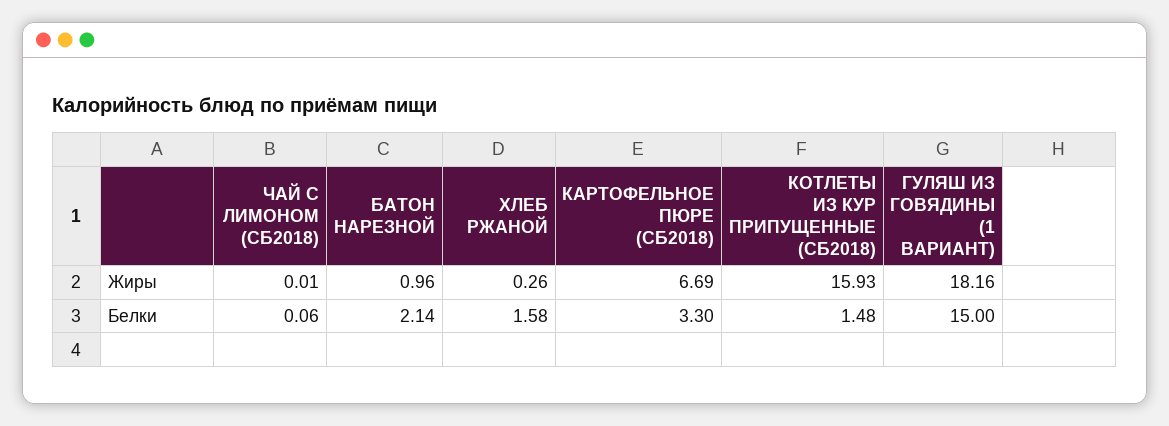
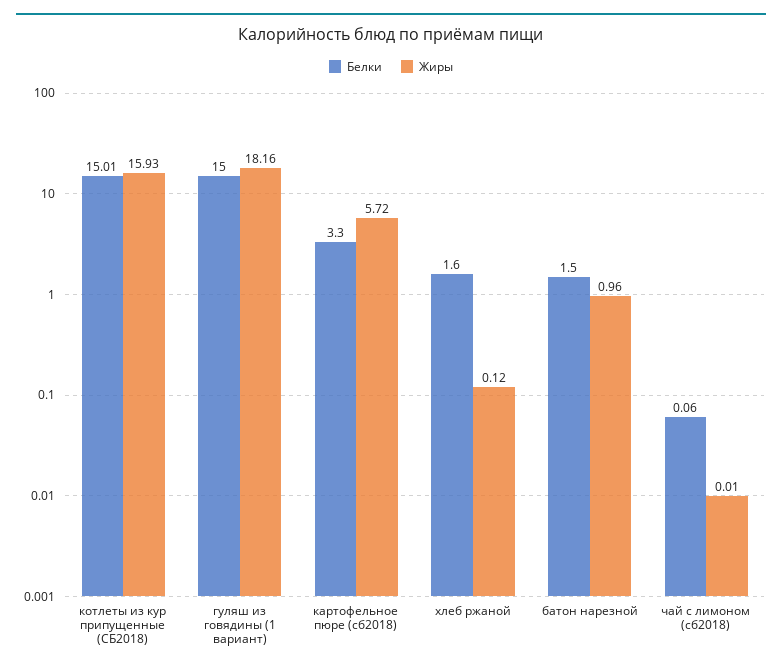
  {
    "Жиры": {
      "ЧАЙ С ЛИМОНОМ (СБ2018)": 0.01,
      "БАТОН НАРЕЗНОЙ": 0.96,
-     "ХЛЕБ РЖАНОЙ": 0.26,
+     "ХЛЕБ РЖАНОЙ": 0.12,
-     "КАРТОФЕЛЬНОЕ ПЮРЕ (СБ2018)": 6.69,
+     "КАРТОФЕЛЬНОЕ ПЮРЕ (СБ2018)": 5.72,
      "КОТЛЕТЫ ИЗ КУР ПРИПУЩЕННЫЕ (СБ2018)": 15.93,
      "ГУЛЯШ ИЗ ГОВЯДИНЫ (1 ВАРИАНТ)": 18.16
    },
    "Белки": {
      "ЧАЙ С ЛИМОНОМ (СБ2018)": 0.06,
-     "БАТОН НАРЕЗНОЙ": 2.14,
+     "БАТОН НАРЕЗНОЙ": 1.5,
-     "ХЛЕБ РЖАНОЙ": 1.58,
+     "ХЛЕБ РЖАНОЙ": 1.6,
      "КАРТОФЕЛЬНОЕ ПЮРЕ (СБ2018)": 3.3,
-     "КОТЛЕТЫ ИЗ КУР ПРИПУЩЕННЫЕ (СБ2018)": 1.48,
+     "КОТЛЕТЫ ИЗ КУР ПРИПУЩЕННЫЕ (СБ2018)": 15.01,
      "ГУЛЯШ ИЗ ГОВЯДИНЫ (1 ВАРИАНТ)": 15
    }
  }

